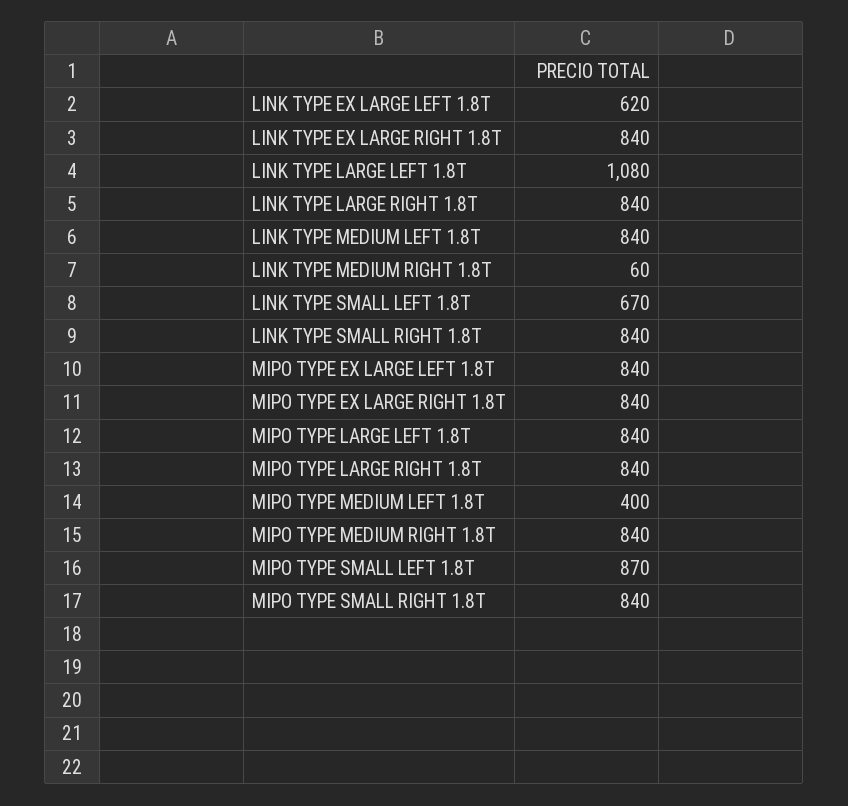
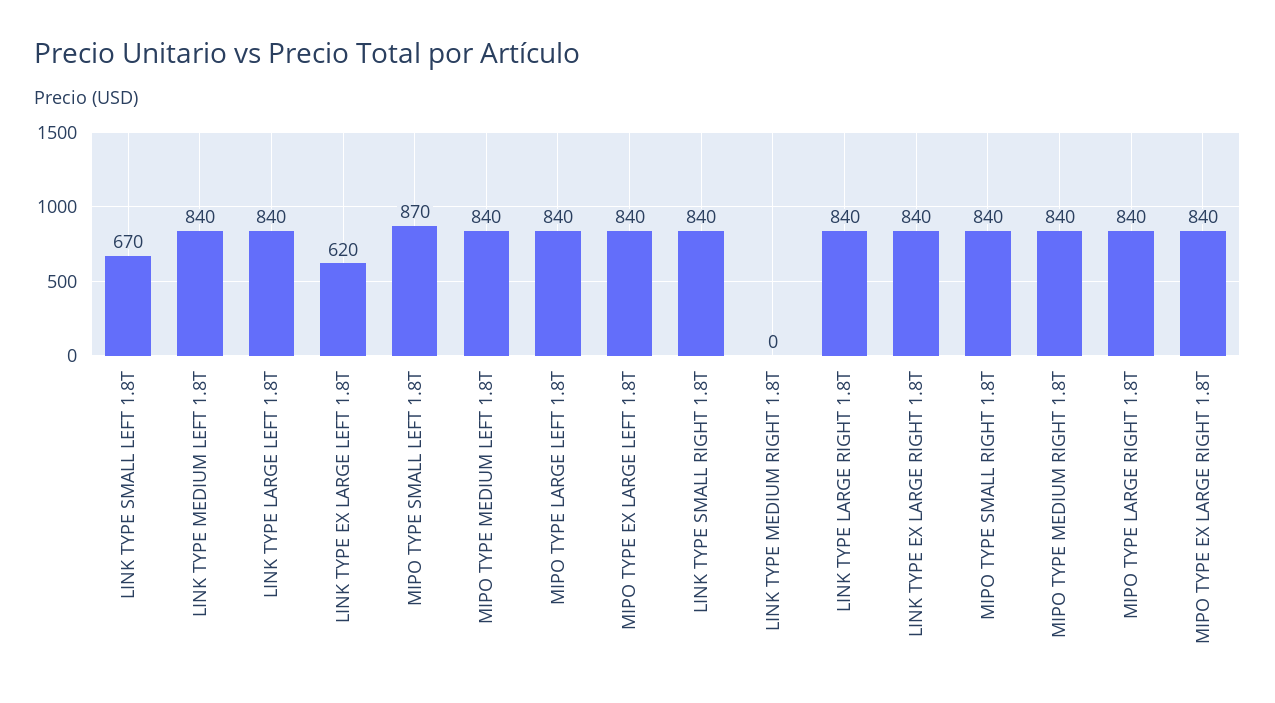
  {
    "LINK TYPE EX LARGE LEFT 1.8T": 620,
    "LINK TYPE EX LARGE RIGHT 1.8T": 840,
-   "LINK TYPE LARGE LEFT 1.8T": 1080,
+   "LINK TYPE LARGE LEFT 1.8T": 840,
    "LINK TYPE LARGE RIGHT 1.8T": 840,
    "LINK TYPE MEDIUM LEFT 1.8T": 840,
-   "LINK TYPE MEDIUM RIGHT 1.8T": 60,
+   "LINK TYPE MEDIUM RIGHT 1.8T": 0,
    "LINK TYPE SMALL LEFT 1.8T": 670,
    "LINK TYPE SMALL RIGHT 1.8T": 840,
    "MIPO TYPE EX LARGE LEFT 1.8T": 840,
    "MIPO TYPE EX LARGE RIGHT 1.8T": 840,
    "MIPO TYPE LARGE LEFT 1.8T": 840,
    "MIPO TYPE LARGE RIGHT 1.8T": 840,
-   "MIPO TYPE MEDIUM LEFT 1.8T": 400,
+   "MIPO TYPE MEDIUM LEFT 1.8T": 840,
    "MIPO TYPE MEDIUM RIGHT 1.8T": 840,
    "MIPO TYPE SMALL LEFT 1.8T": 870,
    "MIPO TYPE SMALL RIGHT 1.8T": 840
  }

